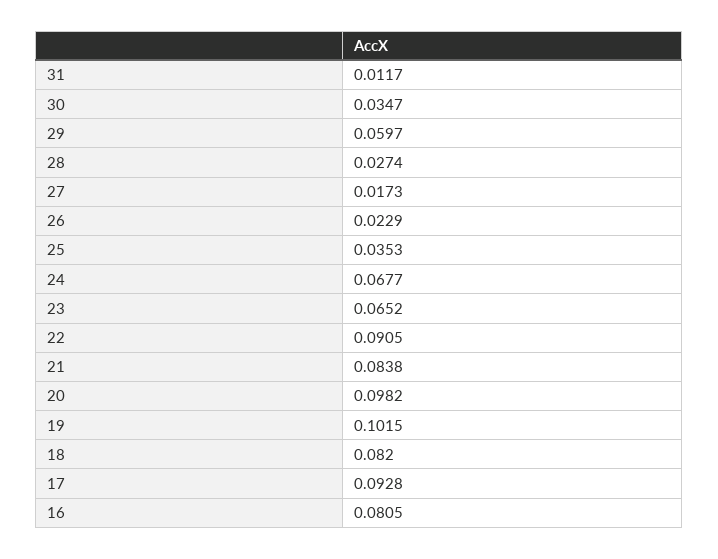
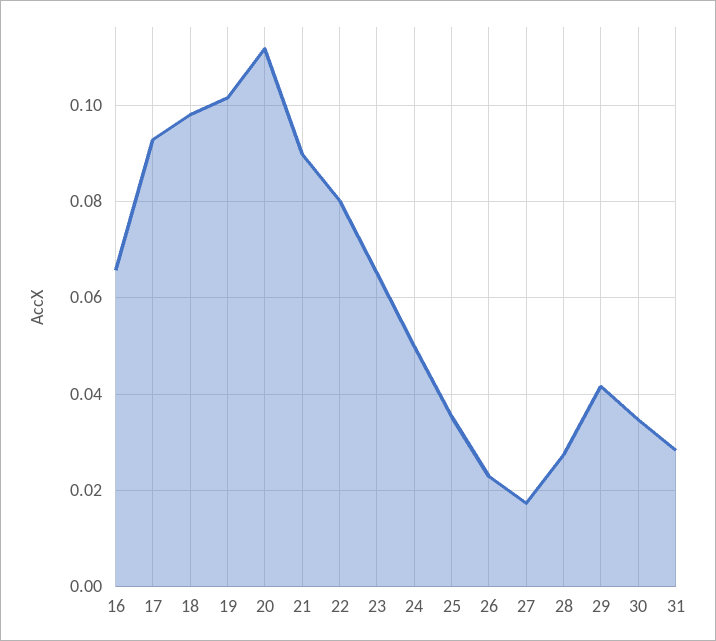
  {
-   "31": 0.0117,
+   "31": 0.028,
    "30": 0.0347,
-   "29": 0.0597,
+   "29": 0.042,
    "28": 0.0274,
    "27": 0.0173,
    "26": 0.0229,
    "25": 0.0353,
-   "24": 0.0677,
+   "24": 0.05,
    "23": 0.0652,
-   "22": 0.0905,
+   "22": 0.08,
-   "21": 0.0838,
+   "21": 0.09,
-   "20": 0.0982,
+   "20": 0.112,
    "19": 0.1015,
-   "18": 0.082,
+   "18": 0.098,
    "17": 0.0928,
-   "16": 0.0805
+   "16": 0.066
  }

